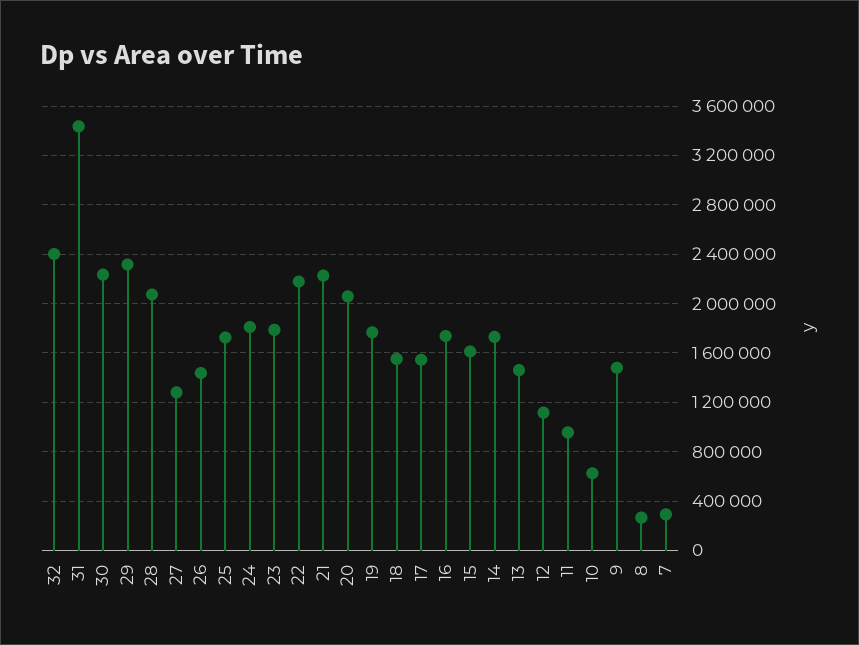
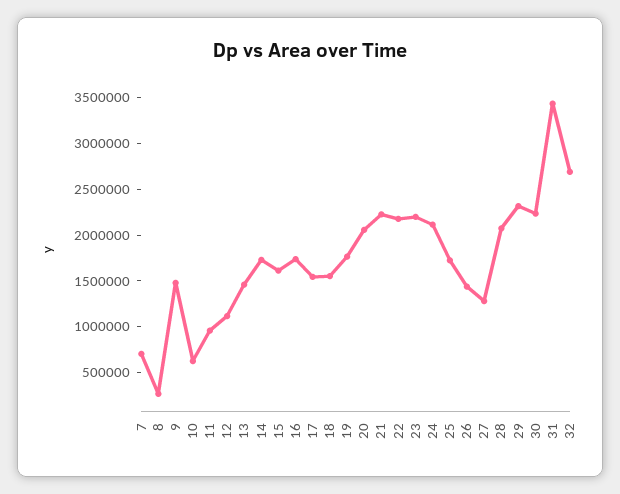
  {
-   "32": 2400000,
+   "32": 2700000,
    "31": 3450000,
    "30": 2250000,
    "29": 2300000,
    "28": 2050000,
    "27": 1300000,
    "26": 1450000,
    "25": 1750000,
-   "24": 1800000,
+   "24": 2100000,
-   "23": 1800000,
+   "23": 2200000,
    "22": 2200000,
    "21": 2250000,
    "20": 2050000,
    "19": 1750000,
    "18": 1550000,
    "17": 1550000,
    "16": 1750000,
    "15": 1600000,
    "14": 1750000,
    "13": 1450000,
    "12": 1100000,
    "11": 950000,
    "10": 650000,
    "9": 1500000,
    "8": 250000,
-   "7": 300000
+   "7": 700000
  }

